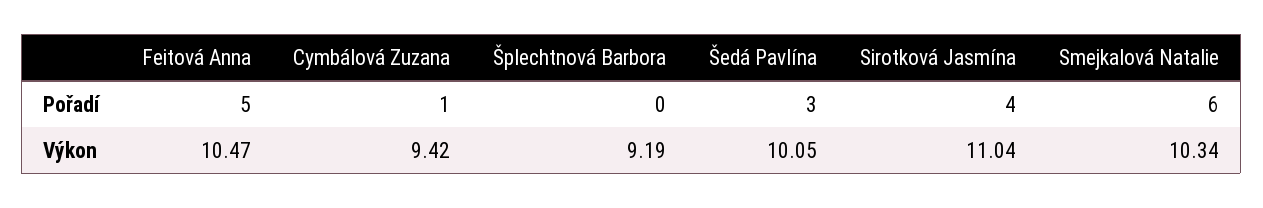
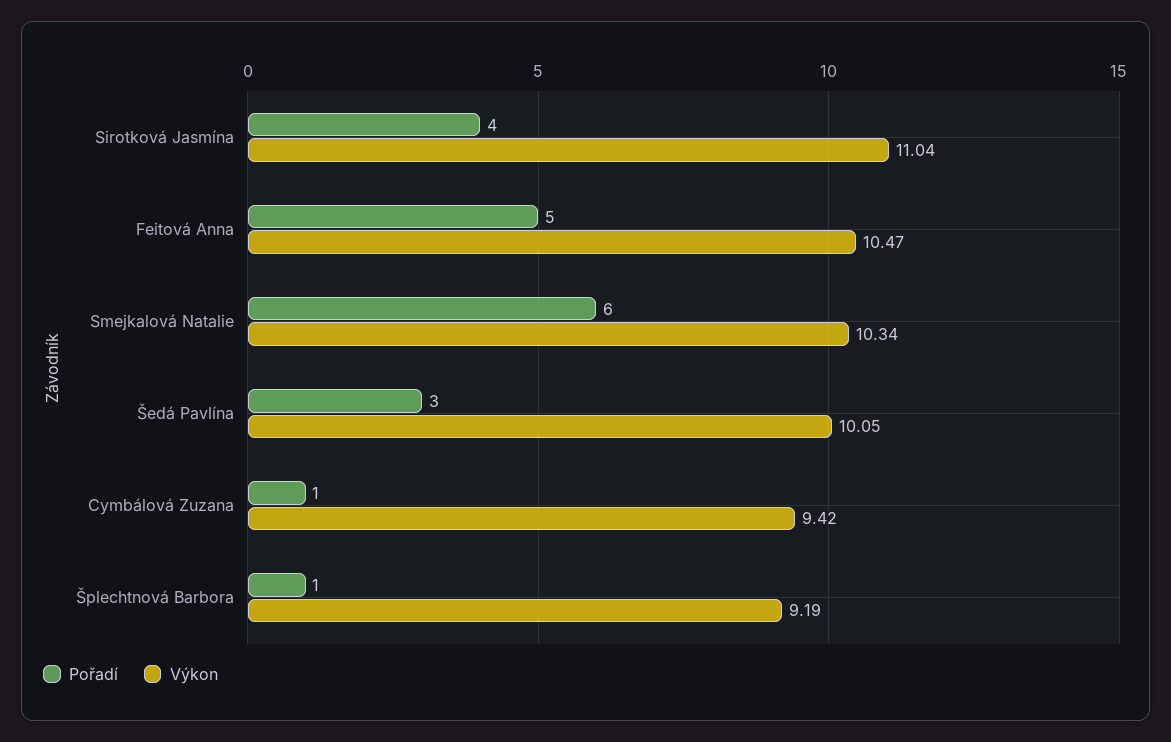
  {
    "Pořadí": {
      "Feitová Anna": 5,
      "Cymbálová Zuzana": 1,
-     "Šplechtnová Barbora": 0,
+     "Šplechtnová Barbora": 1,
      "Šedá Pavlína": 3,
      "Sirotková Jasmína": 4,
      "Smejkalová Natalie": 6
    },
    "Výkon": {
      "Feitová Anna": 10.47,
      "Cymbálová Zuzana": 9.42,
      "Šplechtnová Barbora": 9.19,
      "Šedá Pavlína": 10.05,
      "Sirotková Jasmína": 11.04,
      "Smejkalová Natalie": 10.34
    }
  }

